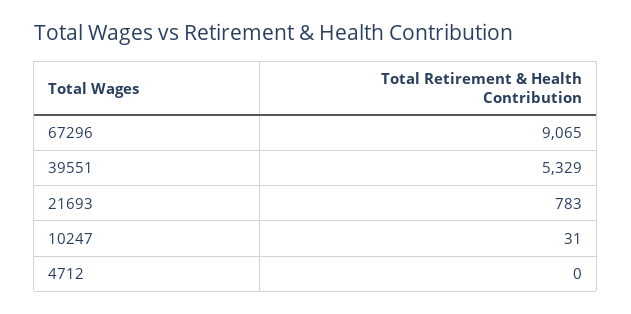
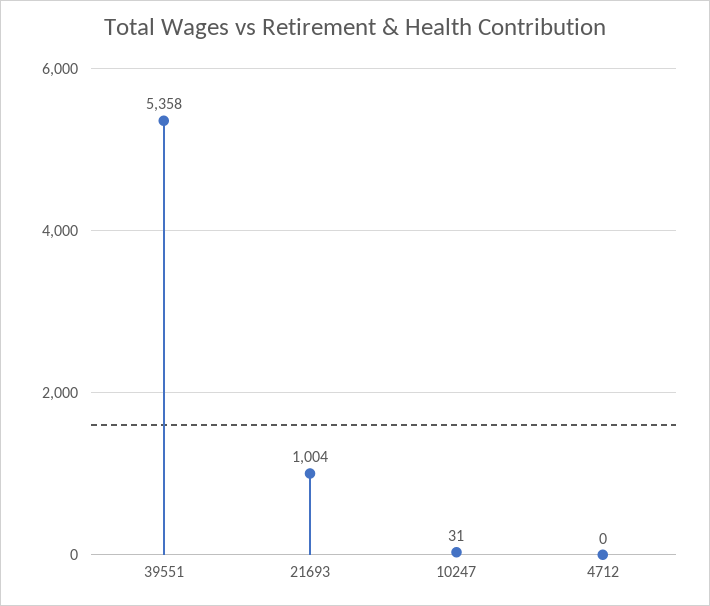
  {
-   "67296": 9065,
-   "39551": 5329,
+   "39551": 5358,
-   "21693": 783,
+   "21693": 1004,
    "10247": 31,
    "4712": 0
  }

